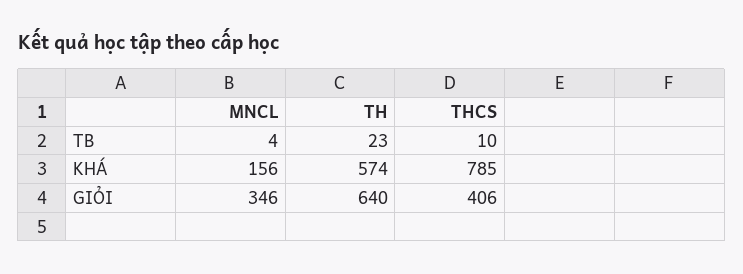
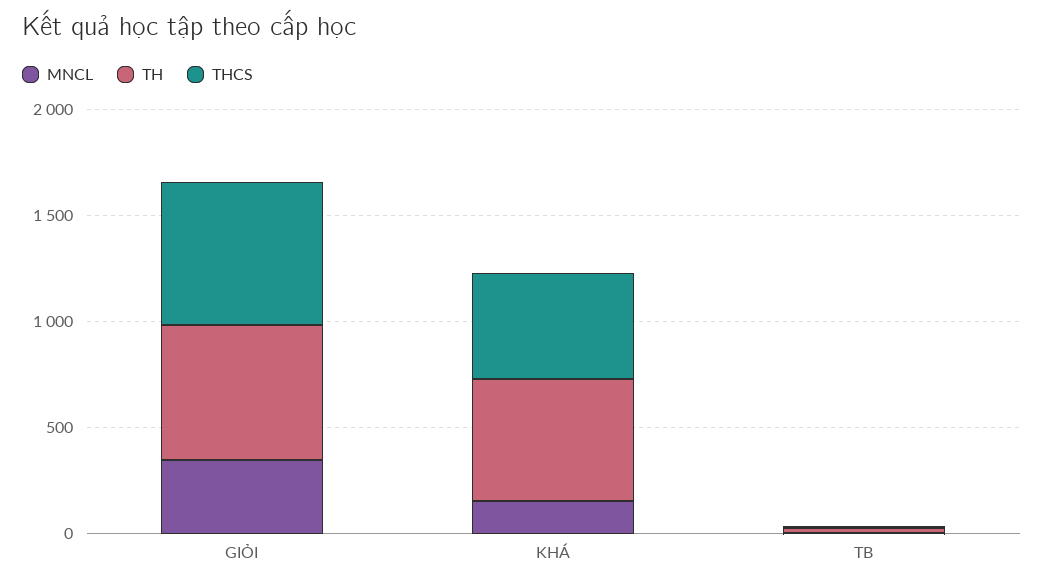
  {
    "MNCL": {
      "TB": 4,
      "KHÁ": 156,
      "GIỎI": 346
    },
    "TH": {
      "TB": 23,
      "KHÁ": 574,
      "GIỎI": 640
    },
    "THCS": {
      "TB": 10,
-     "KHÁ": 785,
+     "KHÁ": 500,
-     "GIỎI": 406
+     "GIỎI": 700
    }
  }

